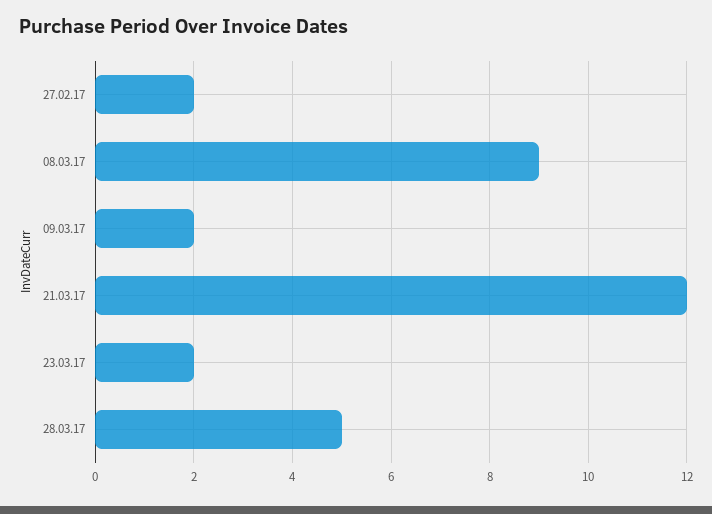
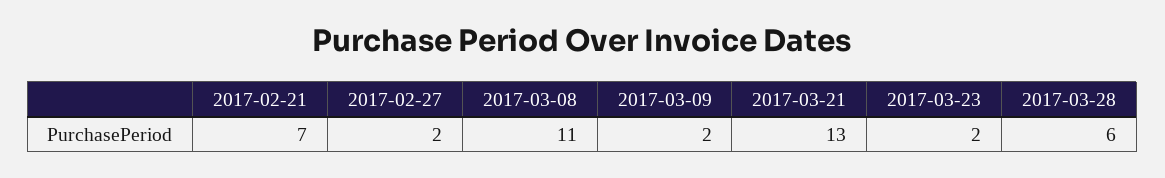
  {
    "27.02.17": 2,
-   "08.03.17": 9,
+   "08.03.17": 11,
    "09.03.17": 2,
-   "21.03.17": 12,
+   "21.03.17": 13,
    "23.03.17": 2,
-   "28.03.17": 5
+   "28.03.17": 6,
+   "2017-02-21": 7
  }

